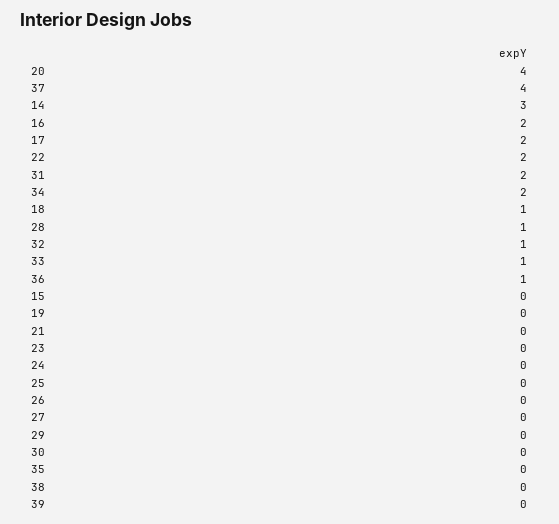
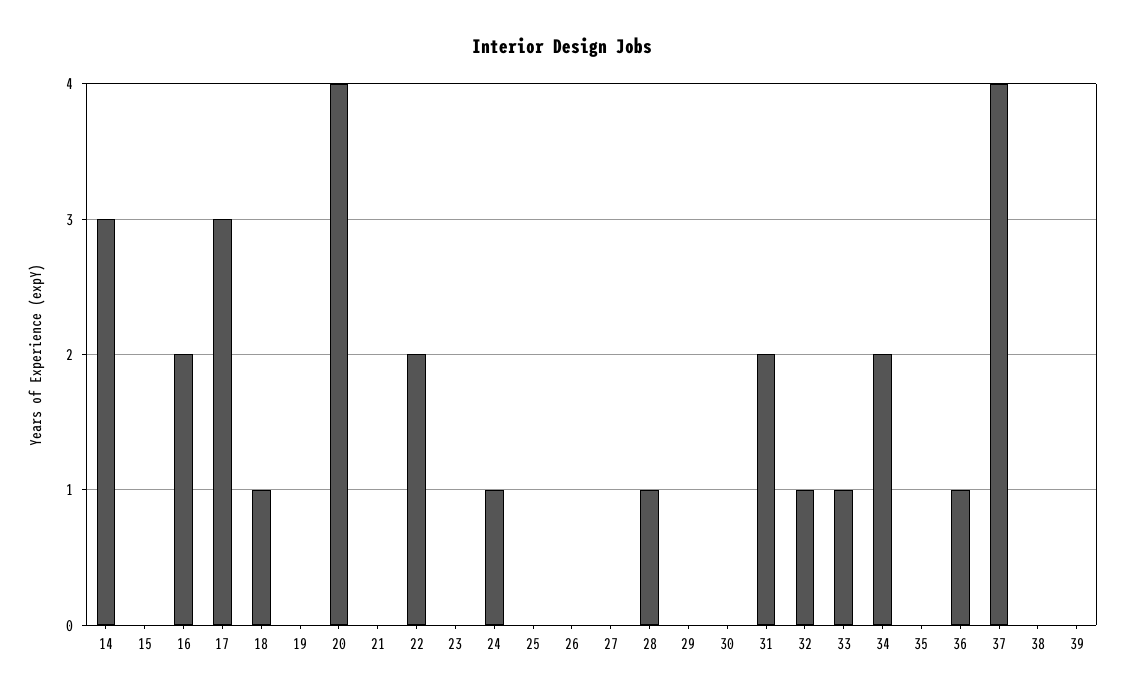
  {
    "20": 4,
    "37": 4,
    "14": 3,
    "16": 2,
-   "17": 2,
+   "17": 3,
    "22": 2,
    "31": 2,
    "34": 2,
    "18": 1,
    "28": 1,
    "32": 1,
    "33": 1,
    "36": 1,
    "15": 0,
    "19": 0,
    "21": 0,
    "23": 0,
-   "24": 0,
+   "24": 1,
    "25": 0,
    "26": 0,
    "27": 0,
    "29": 0,
    "30": 0,
    "35": 0,
    "38": 0,
    "39": 0
  }

